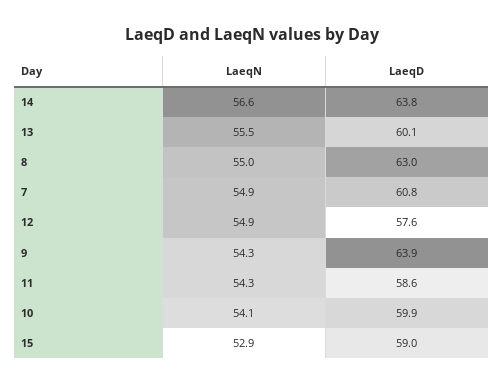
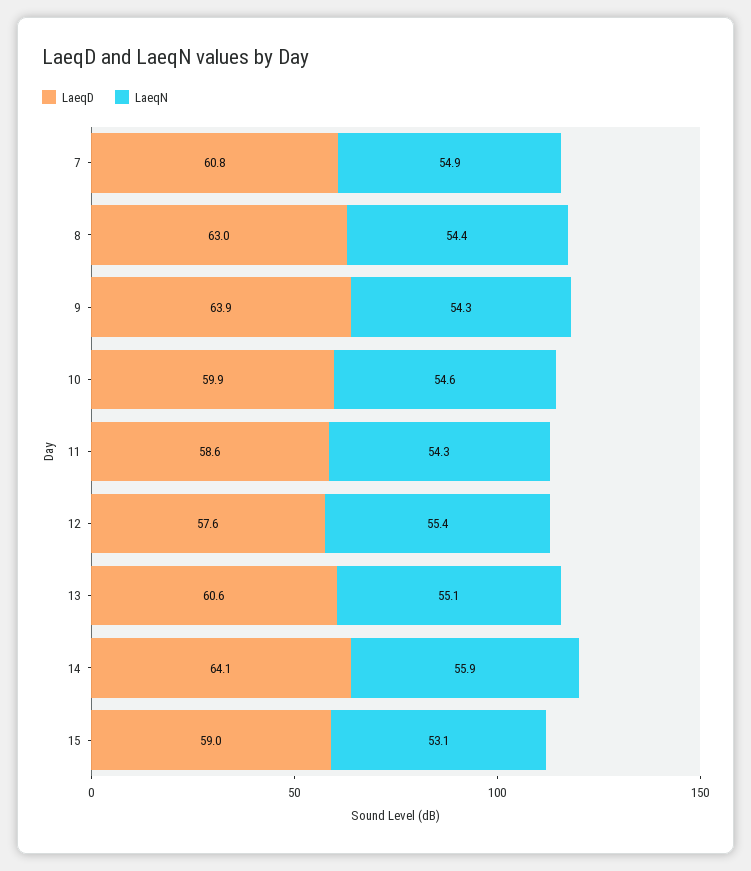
  {
    "LaeqN": {
-     "14": 56.6,
+     "14": 55.9,
-     "13": 55.5,
+     "13": 55.1,
-     "8": 55,
+     "8": 54.4,
      "7": 54.9,
-     "12": 54.9,
+     "12": 55.4,
      "9": 54.3,
      "11": 54.3,
-     "10": 54.1,
+     "10": 54.6,
-     "15": 52.9
+     "15": 53.1
    },
    "LaeqD": {
-     "14": 63.8,
+     "14": 64.1,
-     "13": 60.1,
+     "13": 60.6,
      "8": 63,
      "7": 60.8,
      "12": 57.6,
      "9": 63.9,
      "11": 58.6,
      "10": 59.9,
      "15": 59
    }
  }

